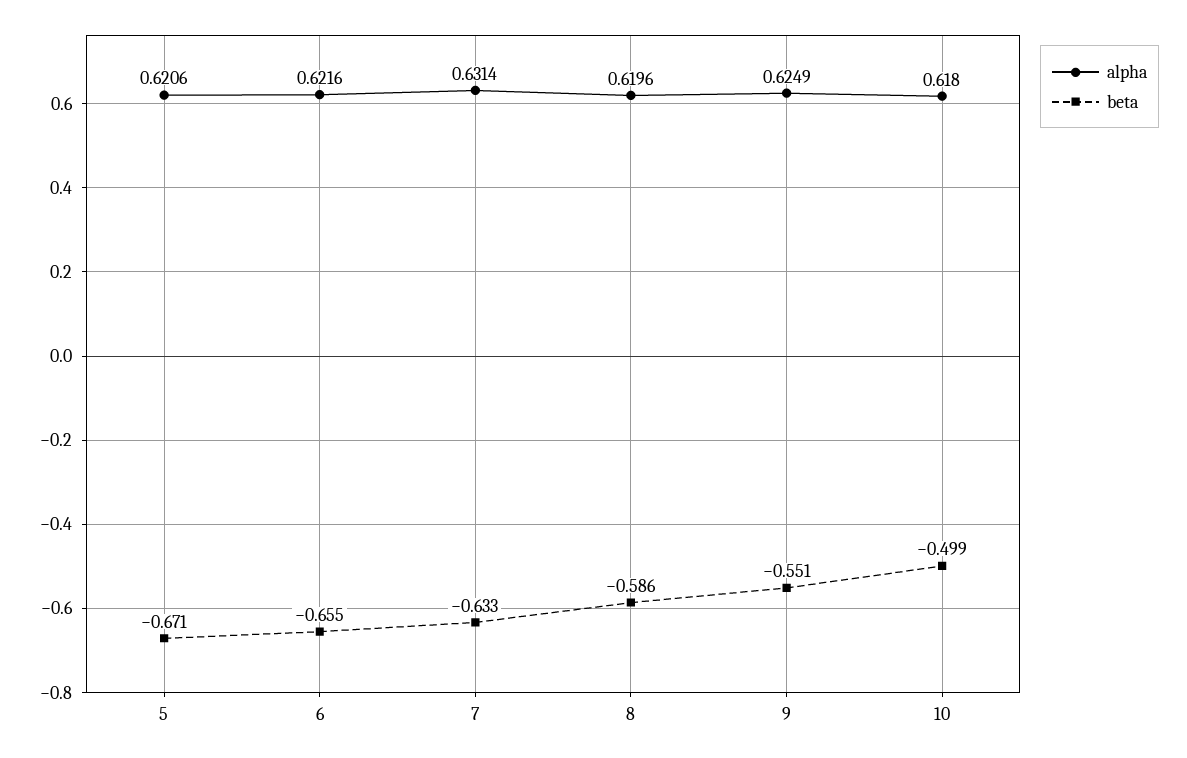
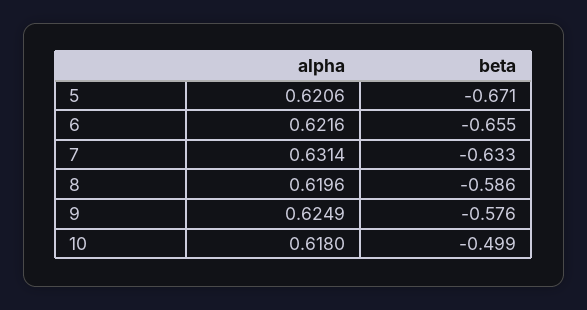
  {
    "alpha": {
      "5": 0.6206,
      "6": 0.6216,
      "7": 0.6314,
      "8": 0.6196,
      "9": 0.6249,
      "10": 0.618
    },
    "beta": {
      "5": -0.671,
      "6": -0.655,
      "7": -0.633,
      "8": -0.586,
-     "9": -0.551,
+     "9": -0.576,
      "10": -0.499
    }
  }

